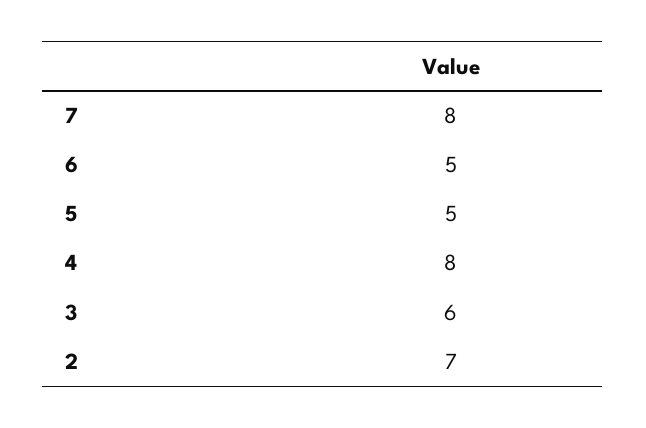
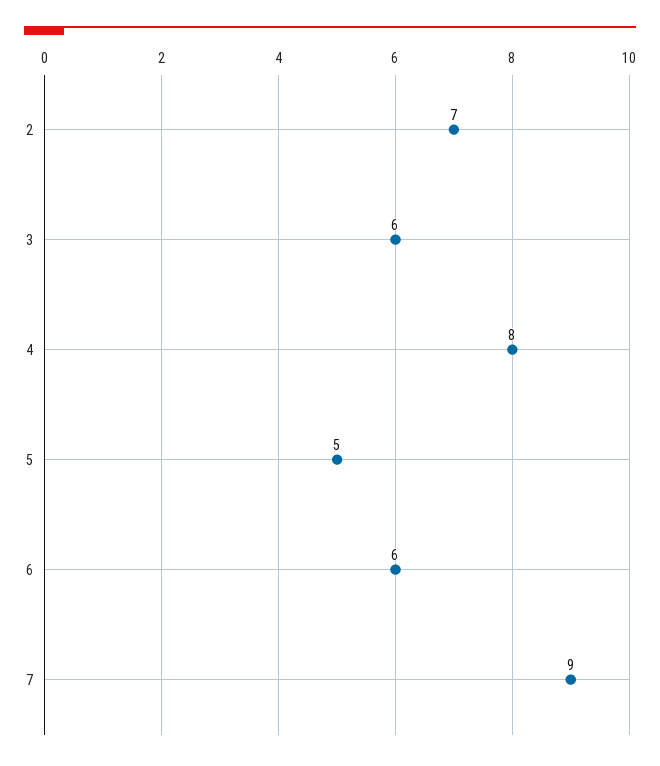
  {
-   "7": 8,
+   "7": 9,
-   "6": 5,
+   "6": 6,
    "5": 5,
    "4": 8,
    "3": 6,
    "2": 7
  }

